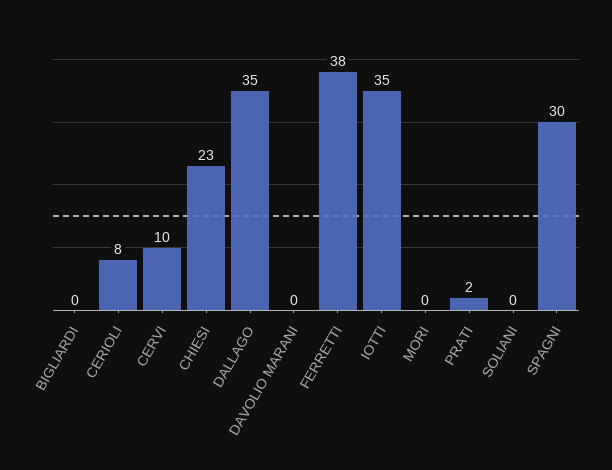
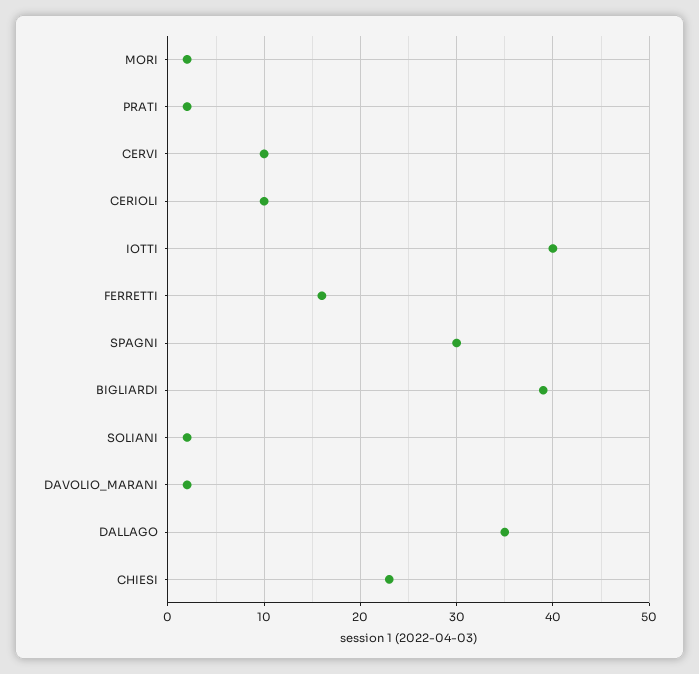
  {
-   "BIGLIARDI": 0,
+   "BIGLIARDI": 39,
-   "CERIOLI": 8,
+   "CERIOLI": 10,
    "CERVI": 10,
    "CHIESI": 23,
    "DALLAGO": 35,
-   "DAVOLIO MARANI": 0,
+   "DAVOLIO MARANI": 2,
-   "FERRETTI": 38,
+   "FERRETTI": 16,
-   "IOTTI": 35,
+   "IOTTI": 40,
-   "MORI": 0,
+   "MORI": 2,
    "PRATI": 2,
-   "SOLIANI": 0,
+   "SOLIANI": 2,
    "SPAGNI": 30
  }

